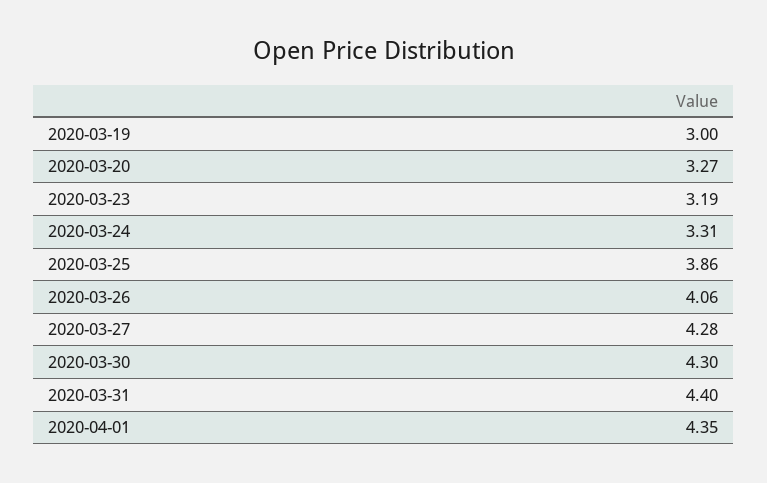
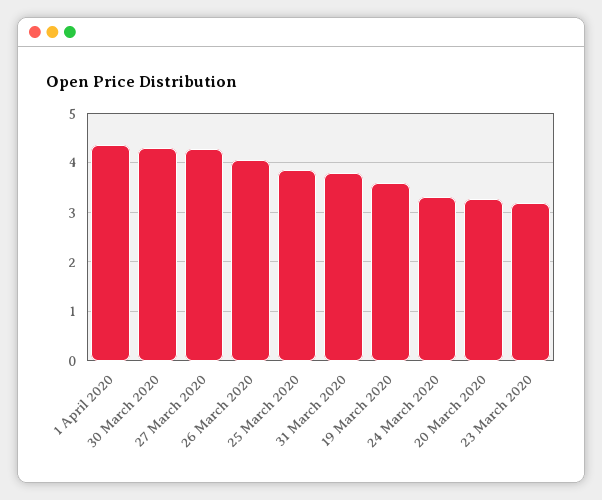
  {
-   "2020-03-19": 3,
+   "2020-03-19": 3.6,
    "2020-03-20": 3.27,
    "2020-03-23": 3.19,
    "2020-03-24": 3.31,
    "2020-03-25": 3.86,
    "2020-03-26": 4.06,
    "2020-03-27": 4.28,
    "2020-03-30": 4.3,
-   "2020-03-31": 4.4,
+   "2020-03-31": 3.8,
    "2020-04-01": 4.35
  }

